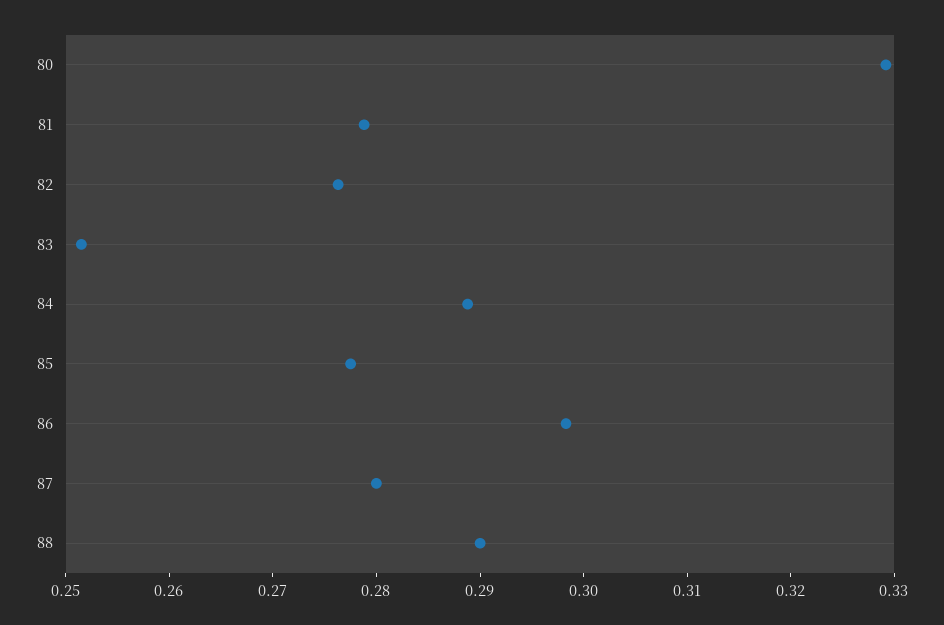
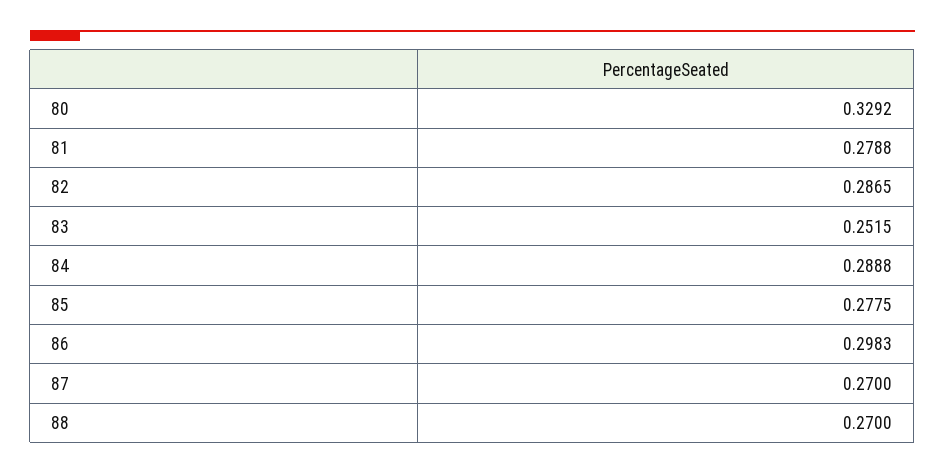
  {
    "80": 0.3292,
    "81": 0.2788,
-   "82": 0.276,
+   "82": 0.2865,
    "83": 0.2515,
    "84": 0.2888,
    "85": 0.2775,
    "86": 0.2983,
-   "87": 0.28,
+   "87": 0.27,
-   "88": 0.29
+   "88": 0.27
  }

